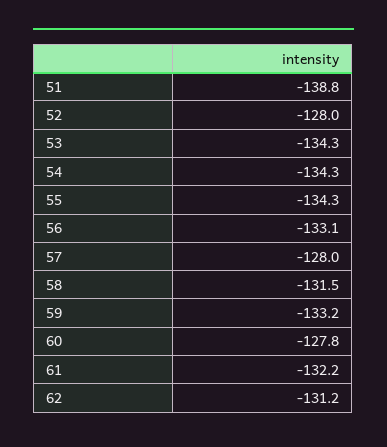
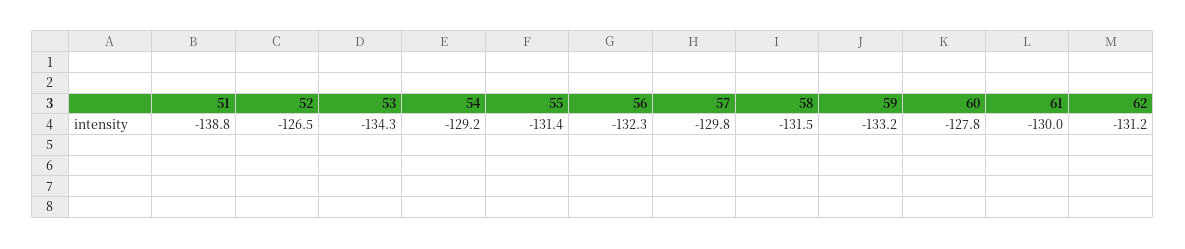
  {
    "51": -138.8,
-   "52": -128,
+   "52": -126.5,
    "53": -134.3,
-   "54": -134.3,
+   "54": -129.2,
-   "55": -134.3,
+   "55": -131.4,
-   "56": -133.1,
+   "56": -132.3,
-   "57": -128,
+   "57": -129.8,
    "58": -131.5,
    "59": -133.2,
    "60": -127.8,
-   "61": -132.2,
+   "61": -130,
    "62": -131.2
  }

